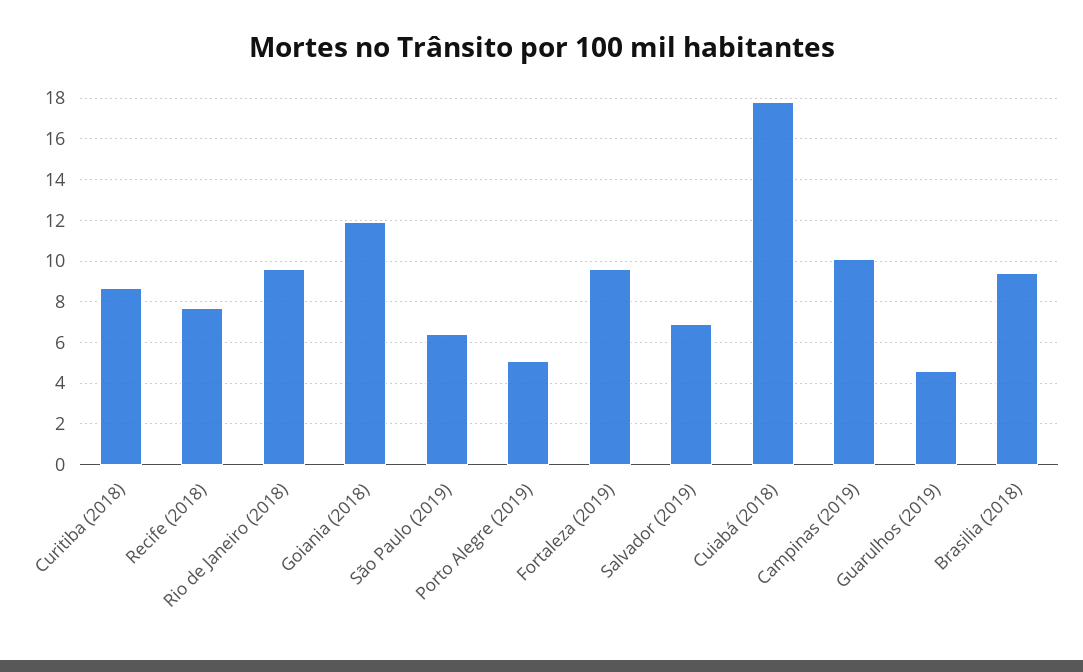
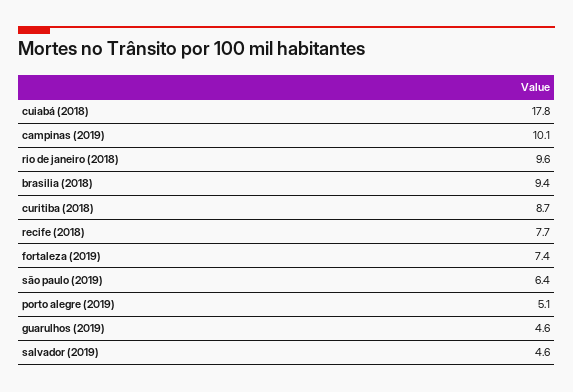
  {
    "Curitiba (2018)": 8.7,
    "Recife (2018)": 7.7,
    "Rio de Janeiro (2018)": 9.6,
-   "Goiania (2018)": 12,
    "São Paulo (2019)": 6.4,
    "Porto Alegre (2019)": 5.1,
-   "Fortaleza (2019)": 9.5,
+   "Fortaleza (2019)": 7.4,
-   "Salvador (2019)": 7,
+   "Salvador (2019)": 4.6,
    "Cuiabá (2018)": 17.8,
    "Campinas (2019)": 10.1,
    "Guarulhos (2019)": 4.6,
    "Brasilia (2018)": 9.4
  }

